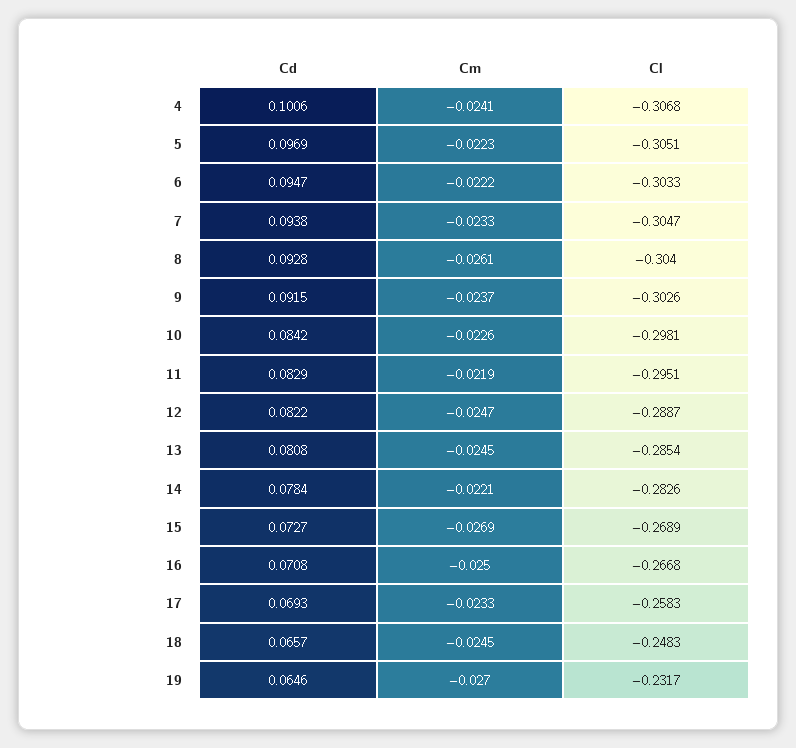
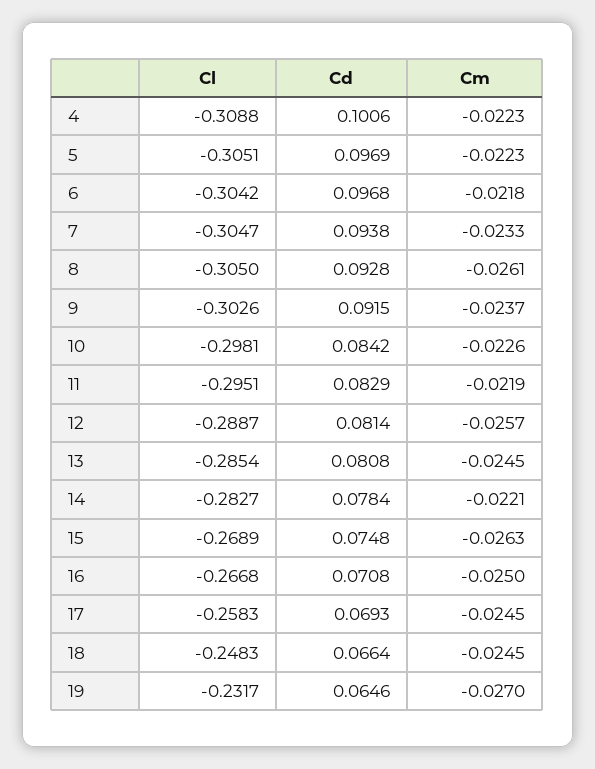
  {
    "Cd": {
      "4": 0.1006,
      "5": 0.0969,
-     "6": 0.0947,
+     "6": 0.0968,
      "7": 0.0938,
      "8": 0.0928,
      "9": 0.0915,
      "10": 0.0842,
      "11": 0.0829,
-     "12": 0.0822,
+     "12": 0.0814,
      "13": 0.0808,
      "14": 0.0784,
-     "15": 0.0727,
+     "15": 0.0748,
      "16": 0.0708,
      "17": 0.0693,
-     "18": 0.0657,
+     "18": 0.0664,
      "19": 0.0646
    },
    "Cm": {
-     "4": -0.0241,
+     "4": -0.0223,
      "5": -0.0223,
-     "6": -0.0222,
+     "6": -0.0218,
      "7": -0.0233,
      "8": -0.0261,
      "9": -0.0237,
      "10": -0.0226,
      "11": -0.0219,
-     "12": -0.0247,
+     "12": -0.0257,
      "13": -0.0245,
      "14": -0.0221,
-     "15": -0.0269,
+     "15": -0.0263,
      "16": -0.025,
-     "17": -0.0233,
+     "17": -0.0245,
      "18": -0.0245,
      "19": -0.027
    },
    "Cl": {
-     "4": -0.3068,
+     "4": -0.3088,
      "5": -0.3051,
-     "6": -0.3033,
+     "6": -0.3042,
      "7": -0.3047,
-     "8": -0.304,
+     "8": -0.305,
      "9": -0.3026,
      "10": -0.2981,
      "11": -0.2951,
      "12": -0.2887,
      "13": -0.2854,
-     "14": -0.2826,
+     "14": -0.2827,
      "15": -0.2689,
      "16": -0.2668,
      "17": -0.2583,
      "18": -0.2483,
      "19": -0.2317
    }
  }

